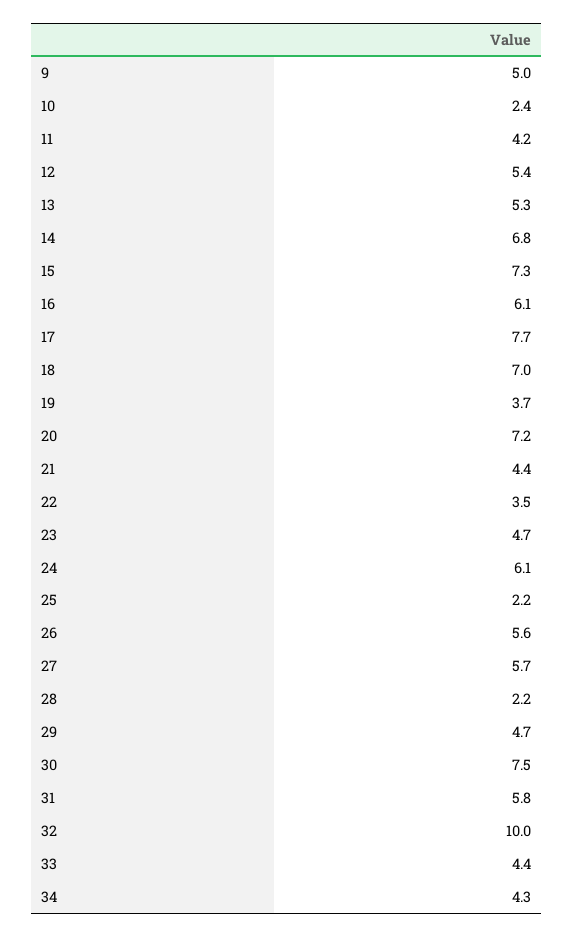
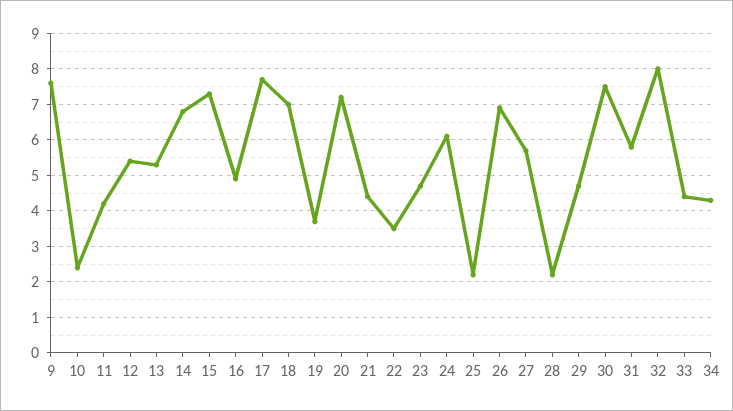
  {
-   "9": 5,
+   "9": 7.5,
    "10": 2.4,
    "11": 4.2,
    "12": 5.4,
    "13": 5.3,
    "14": 6.8,
    "15": 7.3,
-   "16": 6.1,
+   "16": 5,
    "17": 7.7,
    "18": 7,
    "19": 3.7,
    "20": 7.2,
    "21": 4.4,
    "22": 3.5,
    "23": 4.7,
    "24": 6.1,
    "25": 2.2,
-   "26": 5.6,
+   "26": 7,
    "27": 5.7,
    "28": 2.2,
    "29": 4.7,
    "30": 7.5,
    "31": 5.8,
-   "32": 10,
+   "32": 8,
    "33": 4.4,
    "34": 4.3
  }

